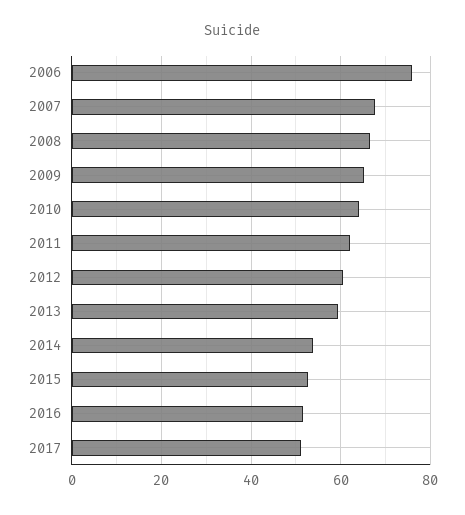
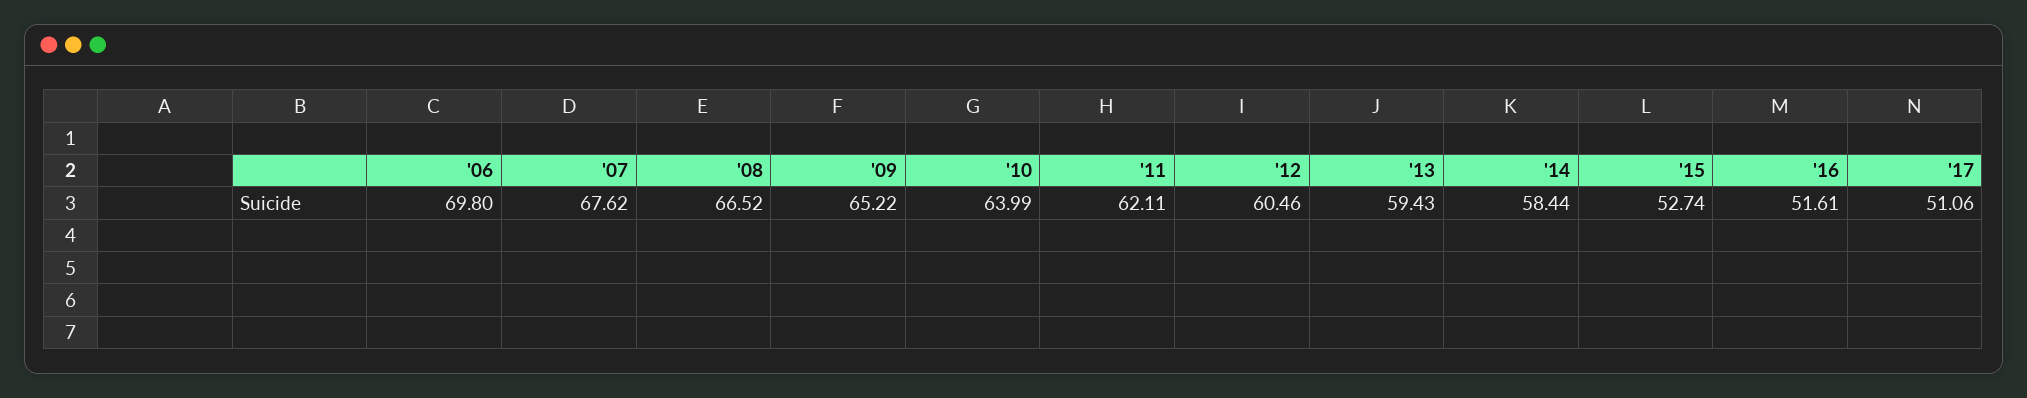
  {
-   "2006": 76,
+   "2006": 69.8,
    "2007": 67.62,
    "2008": 66.52,
    "2009": 65.22,
    "2010": 63.99,
    "2011": 62.11,
    "2012": 60.46,
    "2013": 59.43,
-   "2014": 54,
+   "2014": 58.44,
    "2015": 52.74,
    "2016": 51.61,
    "2017": 51.06
  }

